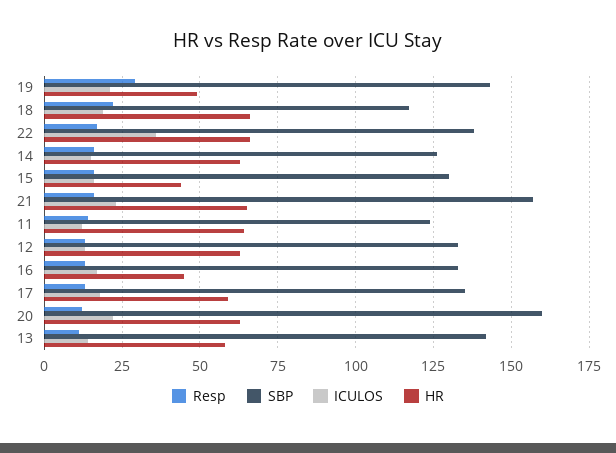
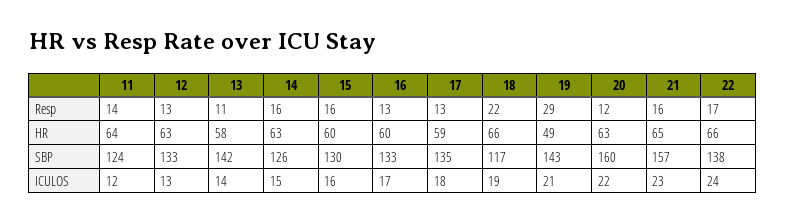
  {
    "Resp": {
      "19": 29,
      "18": 22,
      "22": 17,
      "14": 16,
      "15": 16,
      "21": 16,
      "11": 14,
      "12": 13,
      "16": 13,
      "17": 13,
      "20": 12,
      "13": 11
    },
    "SBP": {
      "19": 143,
      "18": 117,
      "22": 138,
      "14": 126,
      "15": 130,
      "21": 157,
      "11": 124,
      "12": 133,
      "16": 133,
      "17": 135,
      "20": 160,
      "13": 142
    },
    "ICULOS": {
      "19": 21,
      "18": 19,
-     "22": 35,
+     "22": 24,
      "14": 15,
      "15": 16,
      "21": 23,
      "11": 12,
      "12": 13,
      "16": 17,
      "17": 18,
      "20": 22,
      "13": 14
    },
    "HR": {
      "19": 49,
      "18": 66,
      "22": 66,
      "14": 63,
-     "15": 45,
+     "15": 60,
      "21": 65,
      "11": 64,
      "12": 63,
-     "16": 45,
+     "16": 60,
      "17": 59,
      "20": 63,
      "13": 58
    }
  }

